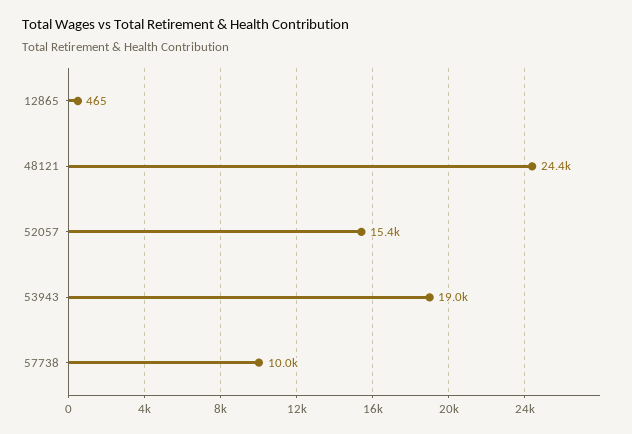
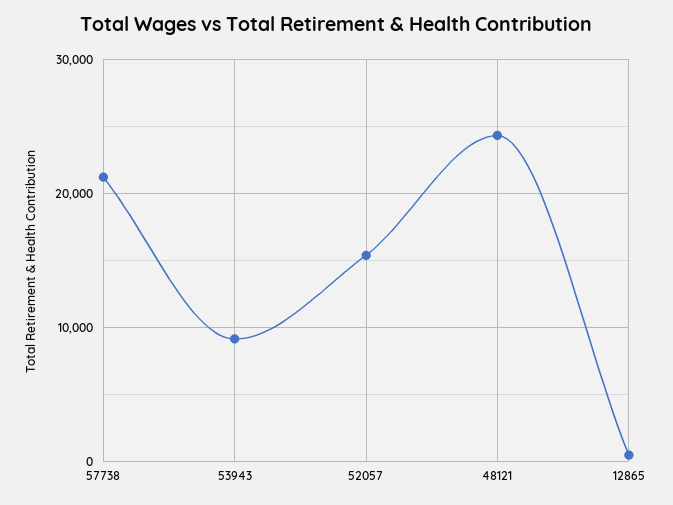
  {
    "12865": 465,
    "48121": 24400,
    "52057": 15400,
-   "53943": 19000,
+   "53943": 9000,
-   "57738": 10000
+   "57738": 21000
  }

